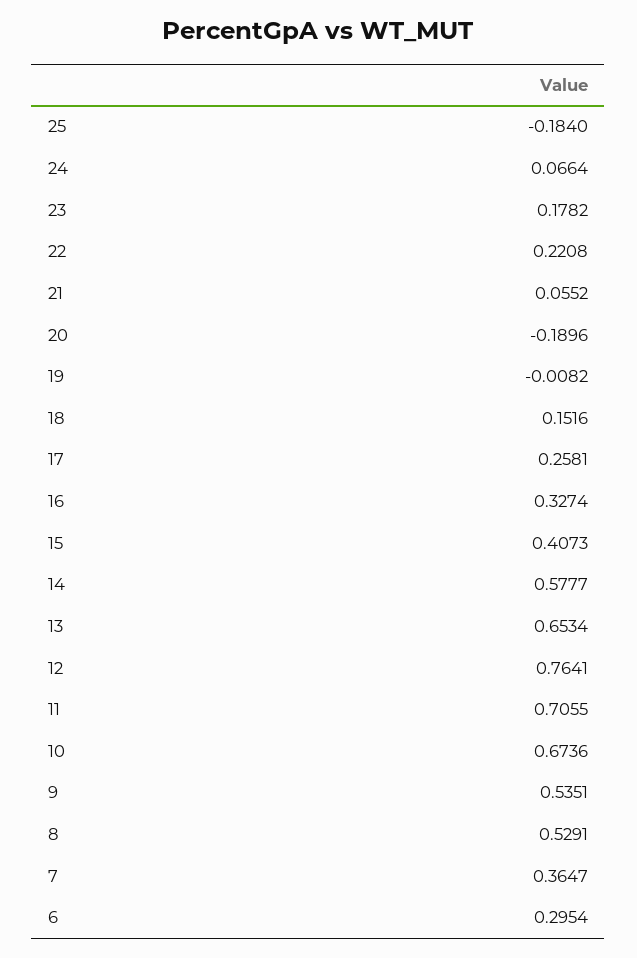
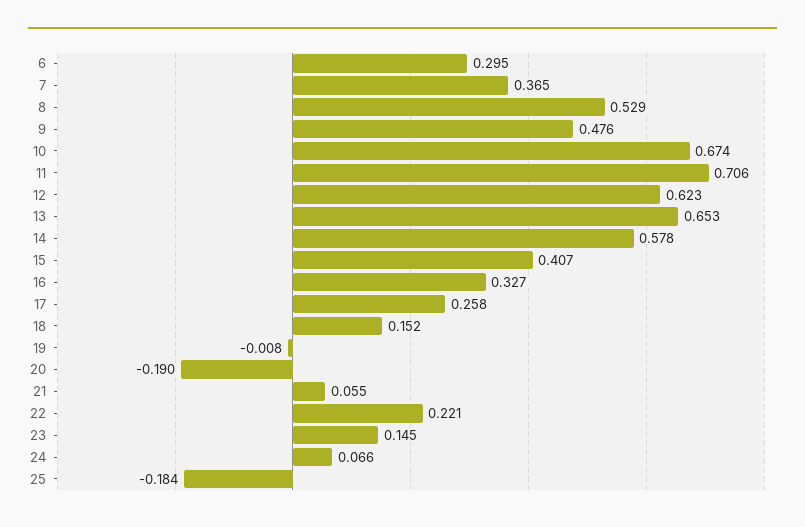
  {
    "25": -0.184,
    "24": 0.0664,
-   "23": 0.1782,
+   "23": 0.145,
    "22": 0.2208,
    "21": 0.0552,
    "20": -0.1896,
    "19": -0.0082,
    "18": 0.1516,
    "17": 0.2581,
    "16": 0.3274,
    "15": 0.4073,
    "14": 0.5777,
    "13": 0.6534,
-   "12": 0.7641,
+   "12": 0.623,
    "11": 0.7055,
    "10": 0.6736,
-   "9": 0.5351,
+   "9": 0.476,
    "8": 0.5291,
    "7": 0.3647,
    "6": 0.2954
  }

